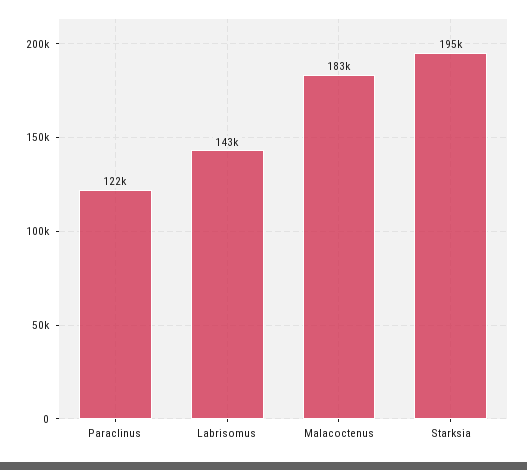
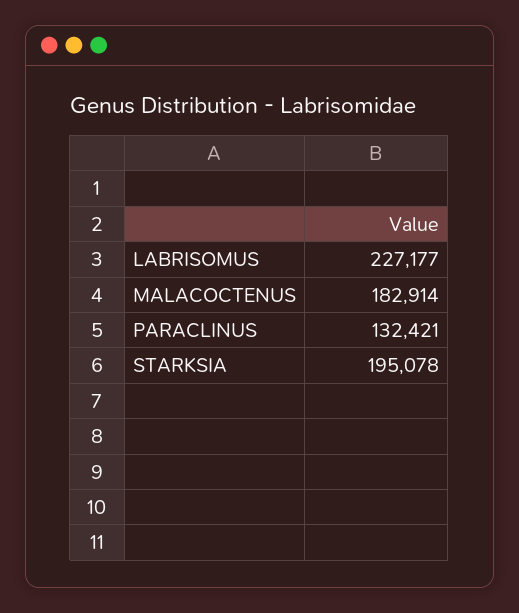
  {
-   "Paraclinus": 122000,
+   "Paraclinus": 132421,
-   "Labrisomus": 143000,
+   "Labrisomus": 227177,
    "Malacoctenus": 182914,
    "Starksia": 195078
  }

